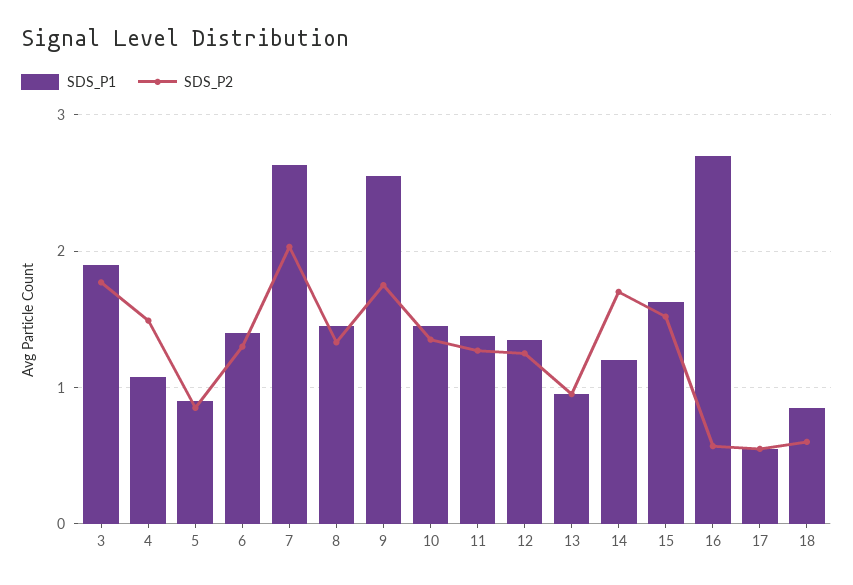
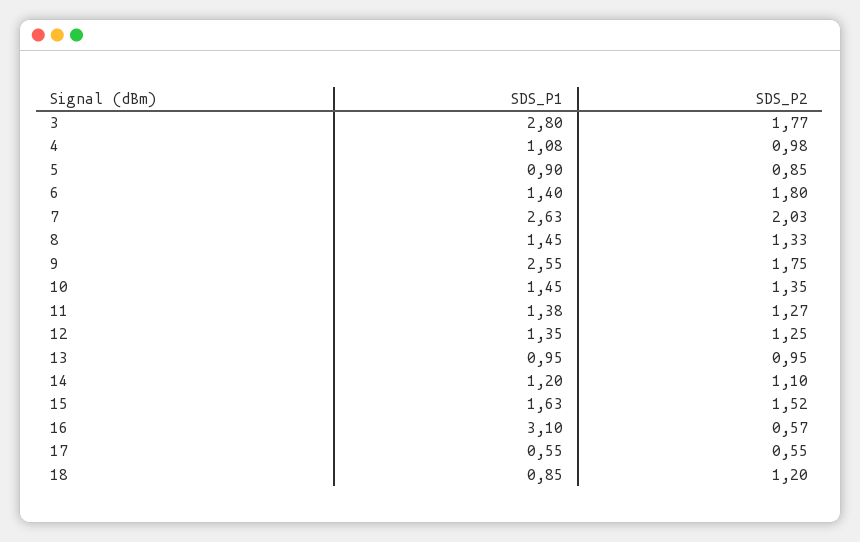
  {
    "SDS_P1": {
-     "3": 1.9,
+     "3": 2.8,
      "4": 1.08,
      "5": 0.9,
      "6": 1.4,
      "7": 2.63,
      "8": 1.45,
      "9": 2.55,
      "10": 1.45,
      "11": 1.38,
      "12": 1.35,
      "13": 0.95,
      "14": 1.2,
      "15": 1.63,
-     "16": 2.7,
+     "16": 3.1,
      "17": 0.55,
      "18": 0.85
    },
    "SDS_P2": {
      "3": 1.77,
-     "4": 1.5,
+     "4": 0.98,
      "5": 0.85,
-     "6": 1.3,
+     "6": 1.8,
      "7": 2.03,
      "8": 1.33,
      "9": 1.75,
      "10": 1.35,
      "11": 1.27,
      "12": 1.25,
      "13": 0.95,
-     "14": 1.7,
+     "14": 1.1,
      "15": 1.52,
      "16": 0.57,
      "17": 0.55,
-     "18": 0.6
+     "18": 1.2
    }
  }

